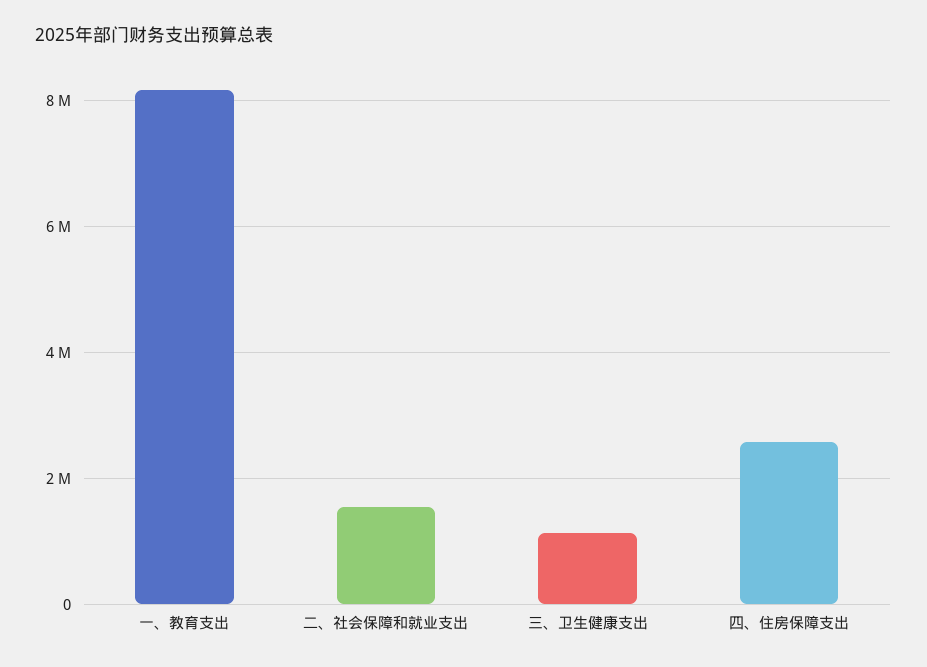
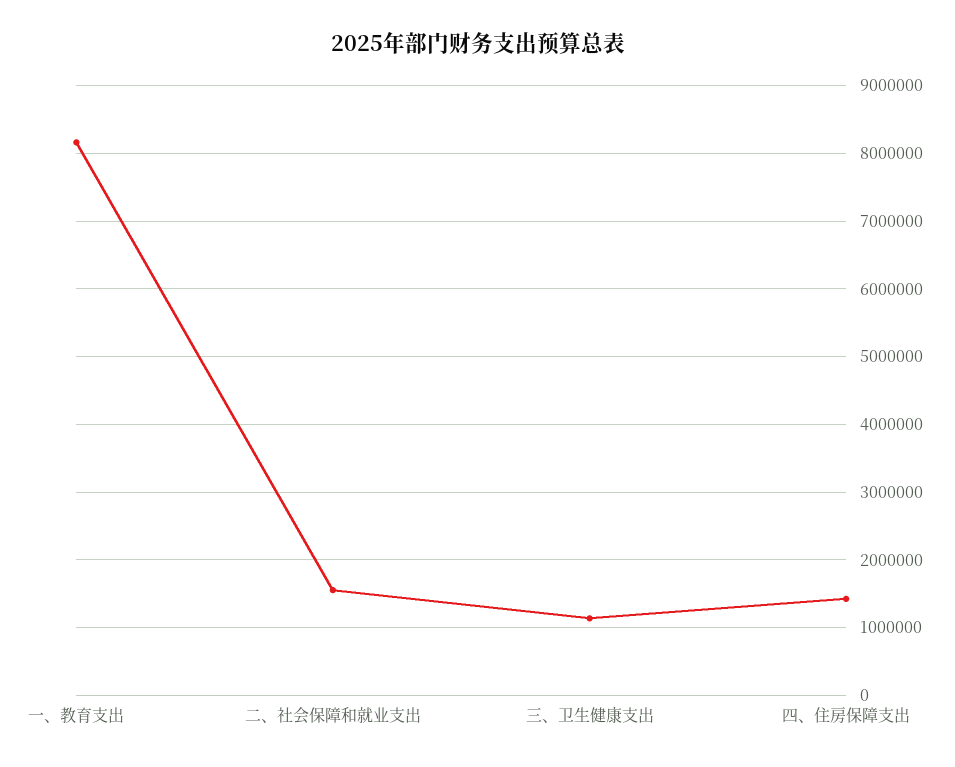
  {
    "一、教育支出": 8200000,
    "二、社会保障和就业支出": 1600000,
    "三、卫生健康支出": 1100000,
-   "四、住房保障支出": 2600000
+   "四、住房保障支出": 1400000
  }

